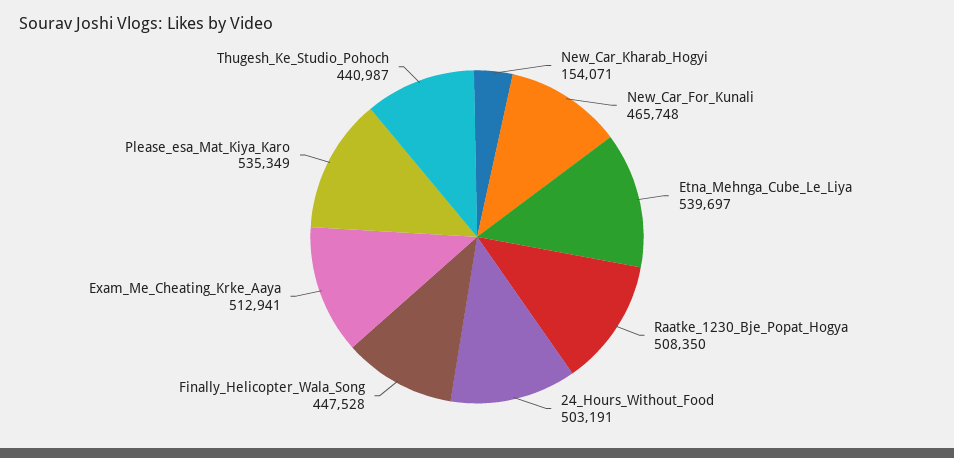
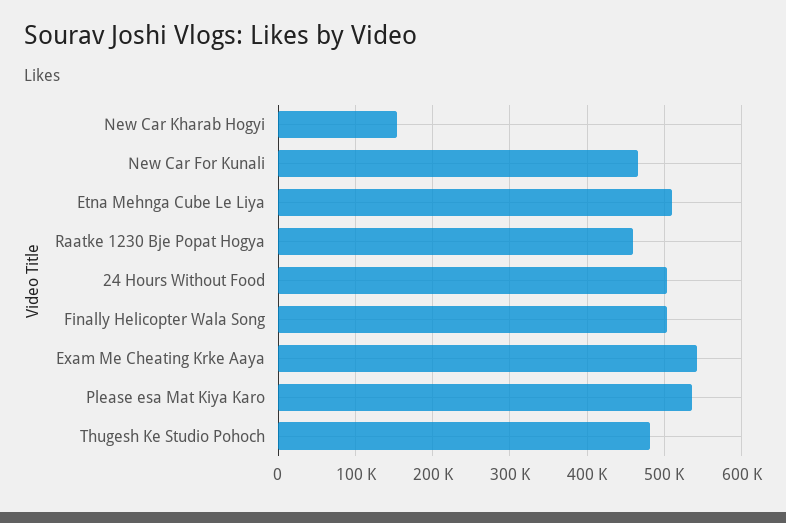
  {
    "New_Car_Kharab_Hogyi": 154071,
    "New_Car_For_Kunali": 465748,
-   "Etna_Mehnga_Cube_Le_Liya": 539697,
+   "Etna_Mehnga_Cube_Le_Liya": 510000,
-   "Raatke_1230_Bje_Popat_Hogya": 508350,
+   "Raatke_1230_Bje_Popat_Hogya": 460000,
    "24_Hours_Without_Food": 503191,
-   "Finally_Helicopter_Wala_Song": 447528,
+   "Finally_Helicopter_Wala_Song": 500000,
-   "Exam_Me_Cheating_Krke_Aaya": 512941,
+   "Exam_Me_Cheating_Krke_Aaya": 540000,
    "Please_esa_Mat_Kiya_Karo": 535349,
-   "Thugesh_Ke_Studio_Pohoch": 440987
+   "Thugesh_Ke_Studio_Pohoch": 480000
  }

